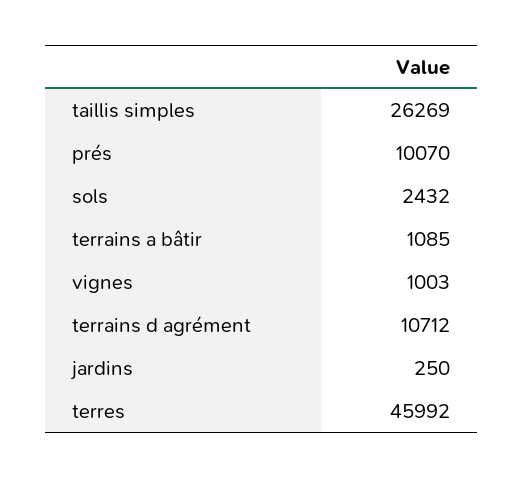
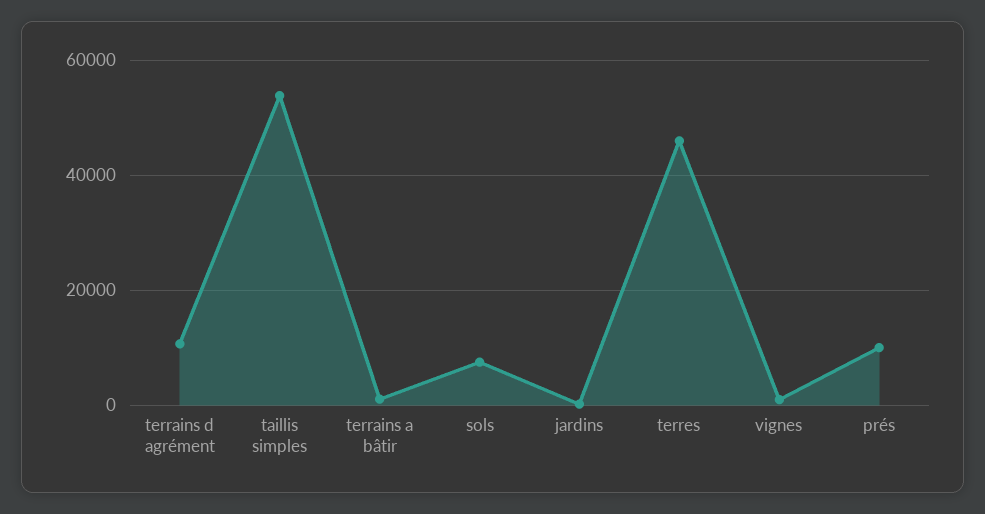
  {
-   "taillis simples": 26269,
+   "taillis simples": 54000,
    "prés": 10070,
-   "sols": 2432,
+   "sols": 8000,
    "terrains a bâtir": 1085,
    "vignes": 1003,
    "terrains d agrément": 10712,
    "jardins": 250,
    "terres": 45992
  }

